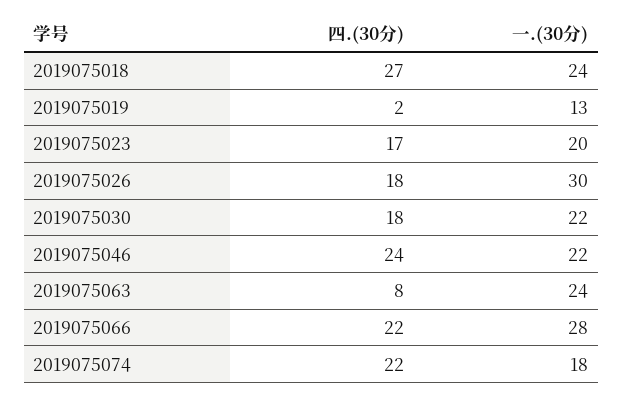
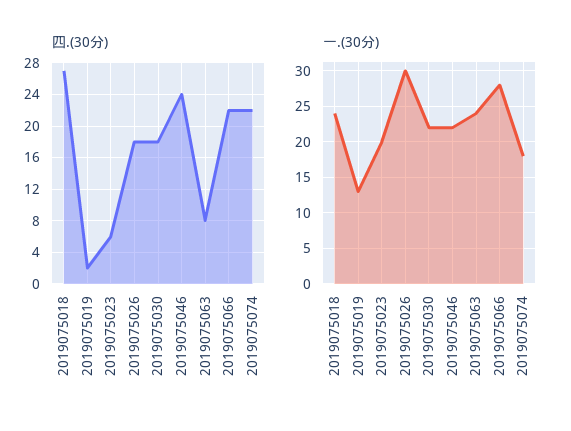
  {
    "四.(30分)": {
      "2019075018": 27,
      "2019075019": 2,
-     "2019075023": 17,
+     "2019075023": 6,
      "2019075026": 18,
      "2019075030": 18,
      "2019075046": 24,
      "2019075063": 8,
      "2019075066": 22,
      "2019075074": 22
    },
    "一.(30分)": {
      "2019075018": 24,
      "2019075019": 13,
      "2019075023": 20,
      "2019075026": 30,
      "2019075030": 22,
      "2019075046": 22,
      "2019075063": 24,
      "2019075066": 28,
      "2019075074": 18
    }
  }

